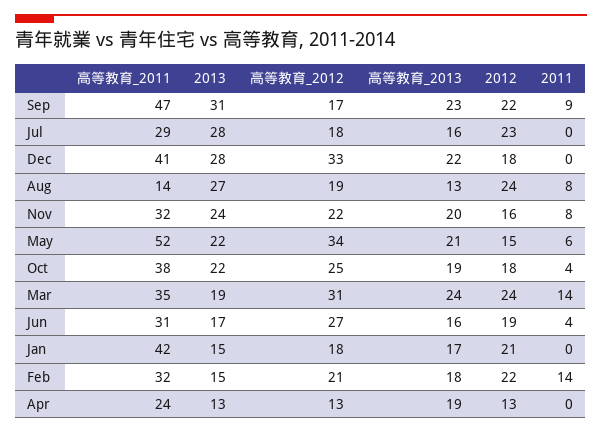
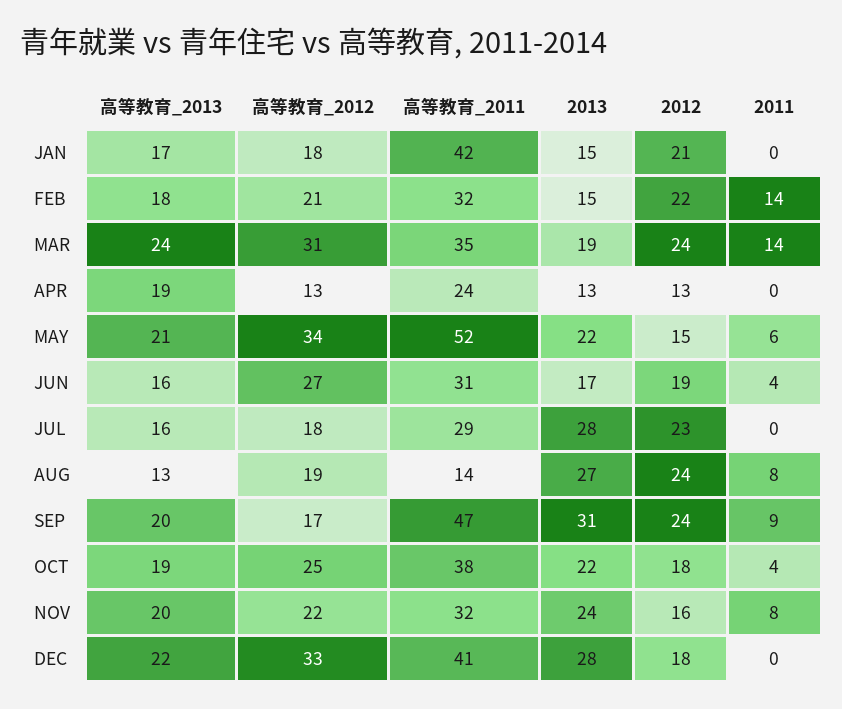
  {
    "高等教育_2011": {
      "Sep": 47,
      "Jul": 29,
      "Dec": 41,
      "Aug": 14,
      "Nov": 32,
      "May": 52,
      "Oct": 38,
      "Mar": 35,
      "Jun": 31,
      "Jan": 42,
      "Feb": 32,
      "Apr": 24
    },
    "2013": {
      "Sep": 31,
      "Jul": 28,
      "Dec": 28,
      "Aug": 27,
      "Nov": 24,
      "May": 22,
      "Oct": 22,
      "Mar": 19,
      "Jun": 17,
      "Jan": 15,
      "Feb": 15,
      "Apr": 13
    },
    "高等教育_2012": {
      "Sep": 17,
      "Jul": 18,
      "Dec": 33,
      "Aug": 19,
      "Nov": 22,
      "May": 34,
      "Oct": 25,
      "Mar": 31,
      "Jun": 27,
      "Jan": 18,
      "Feb": 21,
      "Apr": 13
    },
    "高等教育_2013": {
-     "Sep": 23,
+     "Sep": 20,
      "Jul": 16,
      "Dec": 22,
      "Aug": 13,
      "Nov": 20,
      "May": 21,
      "Oct": 19,
      "Mar": 24,
      "Jun": 16,
      "Jan": 17,
      "Feb": 18,
      "Apr": 19
    },
    "2012": {
-     "Sep": 22,
+     "Sep": 24,
      "Jul": 23,
      "Dec": 18,
      "Aug": 24,
      "Nov": 16,
      "May": 15,
      "Oct": 18,
      "Mar": 24,
      "Jun": 19,
      "Jan": 21,
      "Feb": 22,
      "Apr": 13
    },
    "2011": {
      "Sep": 9,
      "Jul": 0,
      "Dec": 0,
      "Aug": 8,
      "Nov": 8,
      "May": 6,
      "Oct": 4,
      "Mar": 14,
      "Jun": 4,
      "Jan": 0,
      "Feb": 14,
      "Apr": 0
    }
  }

